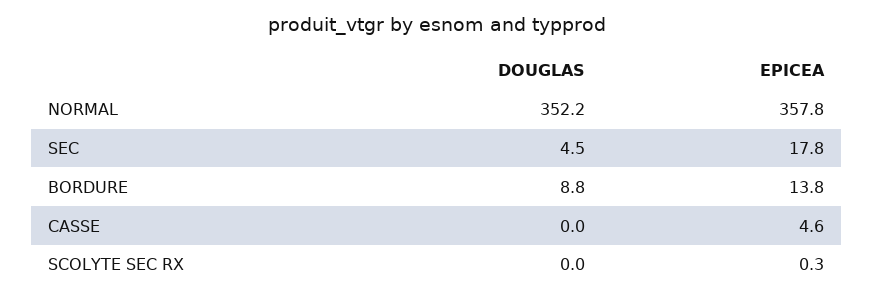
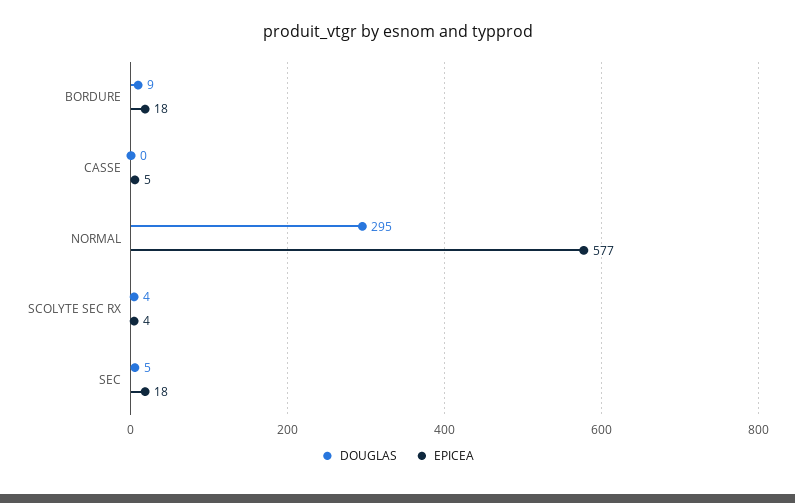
  {
    "DOUGLAS": {
-     "NORMAL": 352.2,
+     "NORMAL": 295,
      "SEC": 4.5,
      "BORDURE": 8.8,
      "CASSE": 0,
-     "SCOLYTE SEC RX": 0
+     "SCOLYTE SEC RX": 4
    },
    "EPICEA": {
-     "NORMAL": 357.8,
+     "NORMAL": 577,
      "SEC": 17.8,
-     "BORDURE": 13.8,
+     "BORDURE": 18,
      "CASSE": 4.6,
-     "SCOLYTE SEC RX": 0.3
+     "SCOLYTE SEC RX": 4
    }
  }

